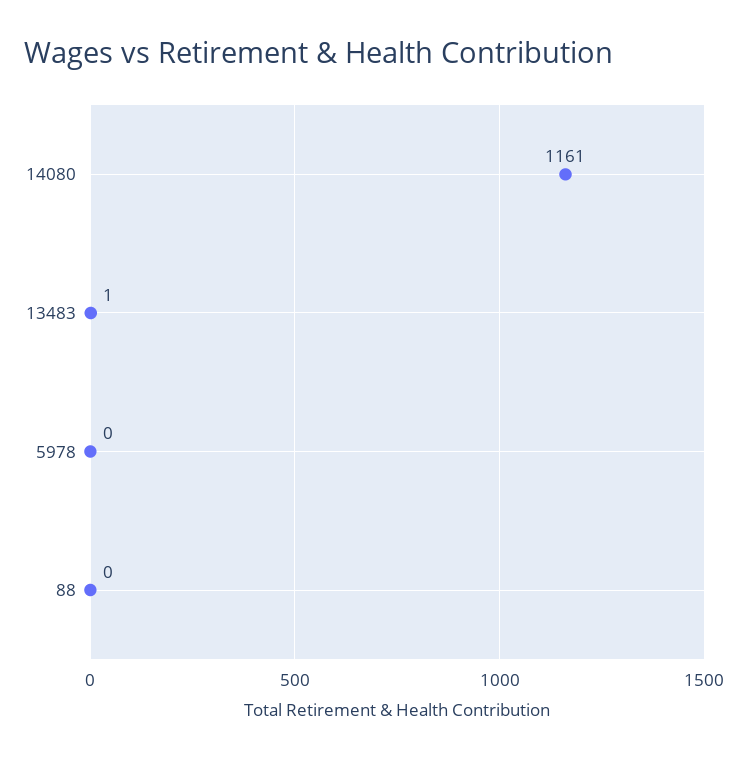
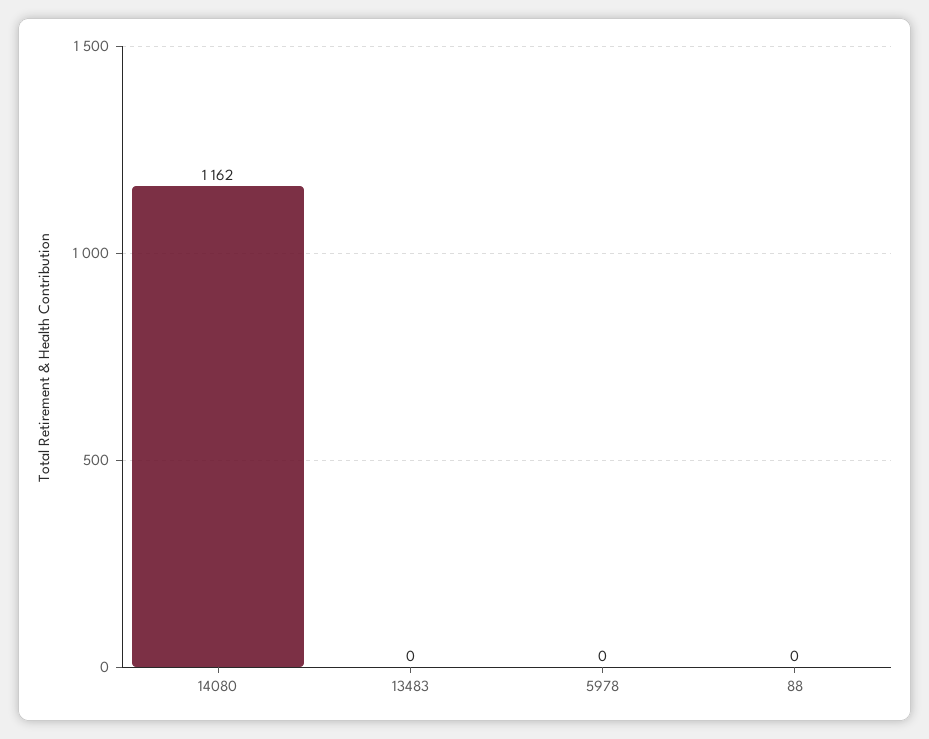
  {
-   "14080": 1161,
+   "14080": 1162,
-   "13483": 1,
+   "13483": 0,
    "5978": 0,
    "88": 0
  }

